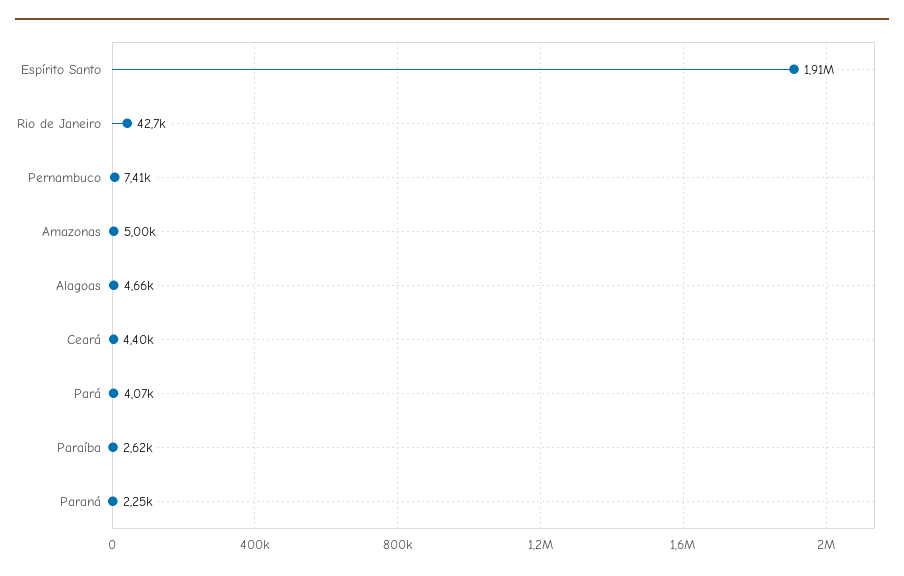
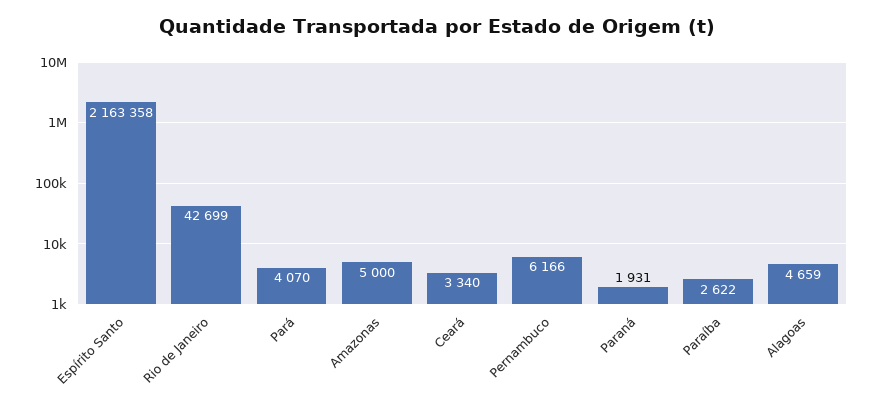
  {
-   "Espírito Santo": 1910000,
+   "Espírito Santo": 2163358,
    "Rio de Janeiro": 42699,
-   "Pernambuco": 7410,
+   "Pernambuco": 6166,
    "Amazonas": 5000,
    "Alagoas": 4659,
-   "Ceará": 4400,
+   "Ceará": 3340,
    "Pará": 4070,
    "Paraíba": 2622,
-   "Paraná": 2250
+   "Paraná": 1931
  }

